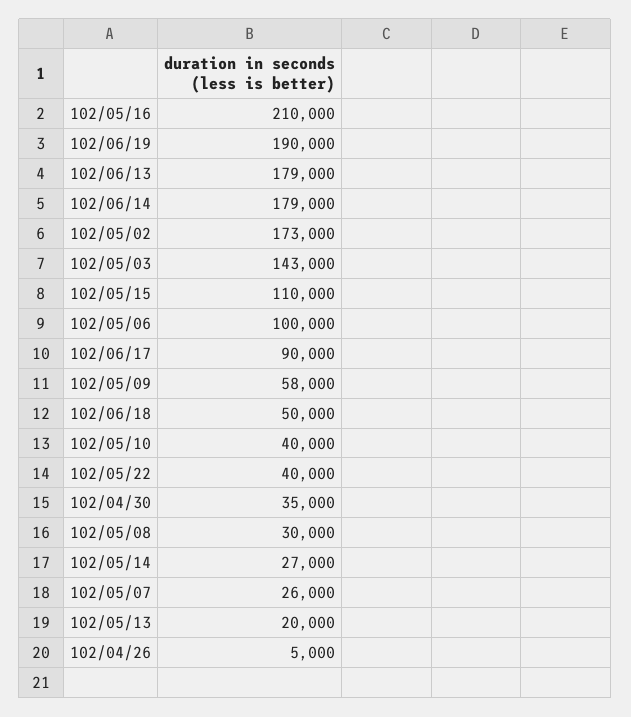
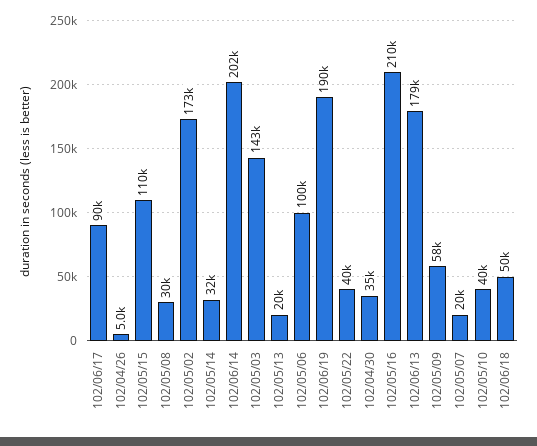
  {
    "102/05/16": 210000,
    "102/06/19": 190000,
    "102/06/13": 179000,
-   "102/06/14": 179000,
+   "102/06/14": 202000,
    "102/05/02": 173000,
    "102/05/03": 143000,
    "102/05/15": 110000,
    "102/05/06": 100000,
    "102/06/17": 90000,
    "102/05/09": 58000,
    "102/06/18": 50000,
    "102/05/10": 40000,
    "102/05/22": 40000,
    "102/04/30": 35000,
    "102/05/08": 30000,
-   "102/05/14": 27000,
+   "102/05/14": 32000,
-   "102/05/07": 26000,
+   "102/05/07": 20000,
    "102/05/13": 20000,
    "102/04/26": 5000
  }

